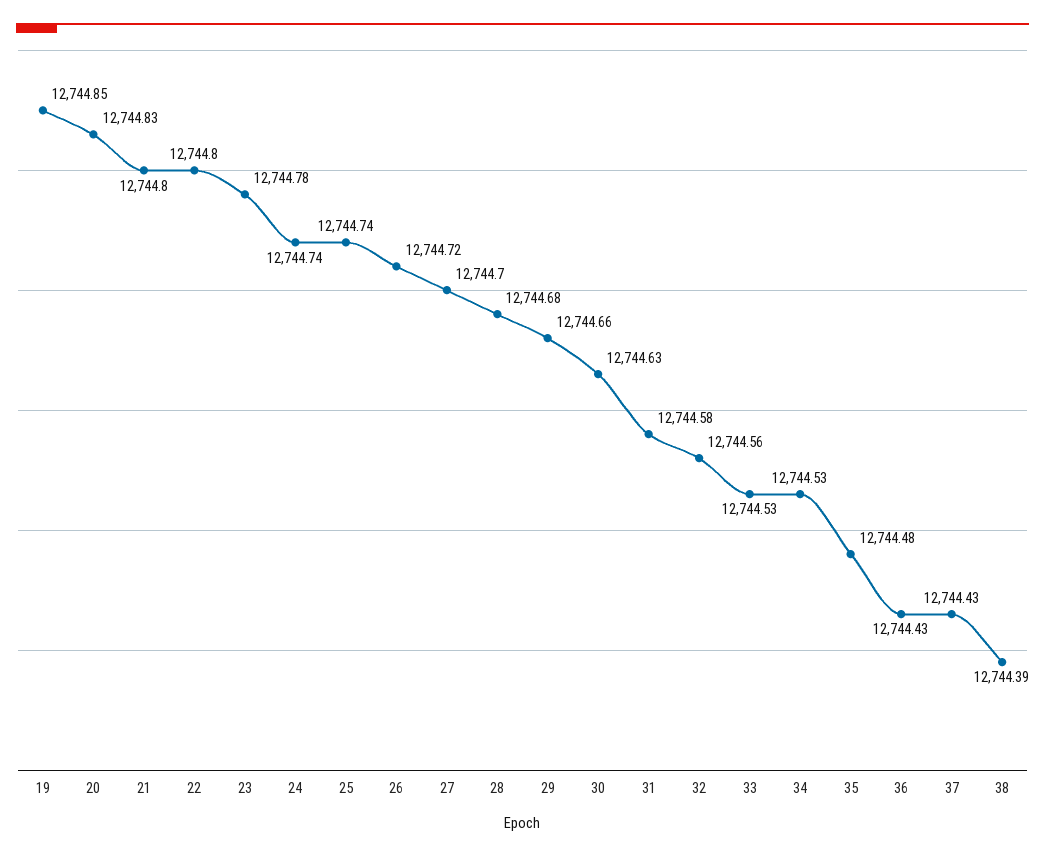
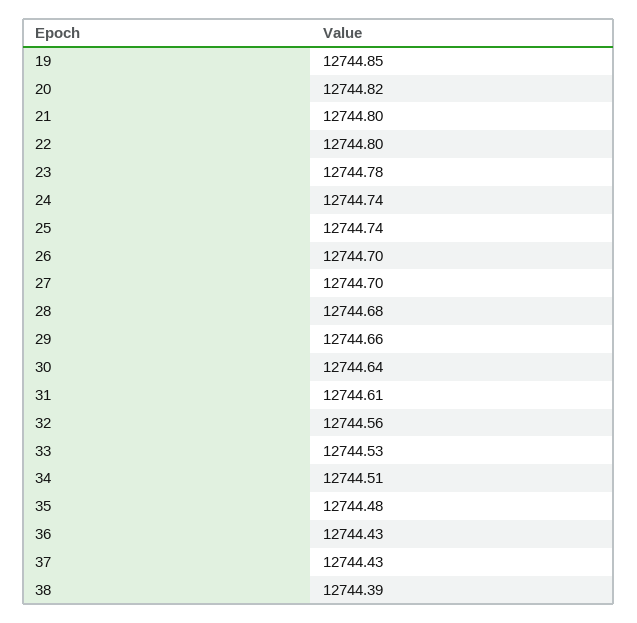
  {
    "19": 12744.85,
-   "20": 12744.83,
+   "20": 12744.82,
    "21": 12744.8,
    "22": 12744.8,
    "23": 12744.78,
    "24": 12744.74,
    "25": 12744.74,
-   "26": 12744.72,
+   "26": 12744.7,
    "27": 12744.7,
    "28": 12744.68,
    "29": 12744.66,
-   "30": 12744.63,
+   "30": 12744.64,
-   "31": 12744.58,
+   "31": 12744.61,
    "32": 12744.56,
    "33": 12744.53,
-   "34": 12744.53,
+   "34": 12744.51,
    "35": 12744.48,
    "36": 12744.43,
    "37": 12744.43,
    "38": 12744.39
  }

